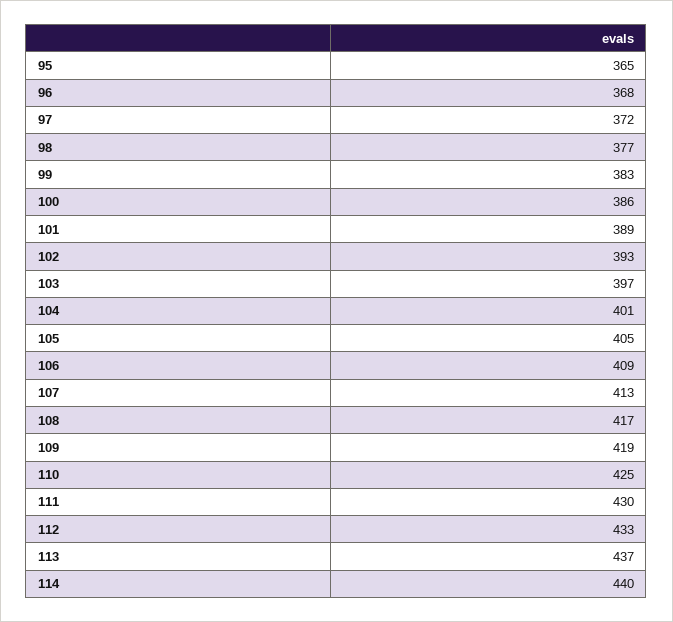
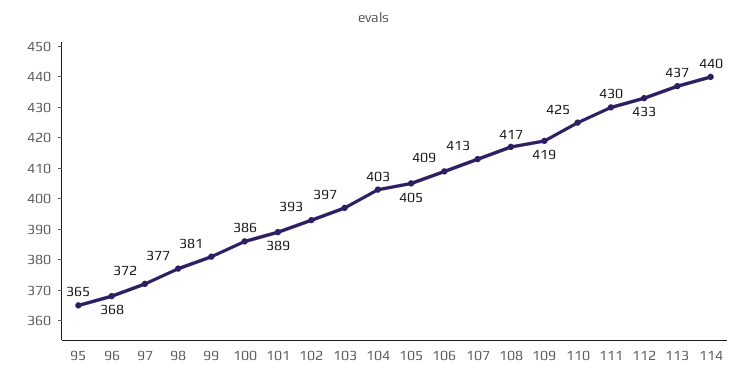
  {
    "95": 365,
    "96": 368,
    "97": 372,
    "98": 377,
-   "99": 383,
+   "99": 381,
    "100": 386,
    "101": 389,
    "102": 393,
    "103": 397,
-   "104": 401,
+   "104": 403,
    "105": 405,
    "106": 409,
    "107": 413,
    "108": 417,
    "109": 419,
    "110": 425,
    "111": 430,
    "112": 433,
    "113": 437,
    "114": 440
  }

